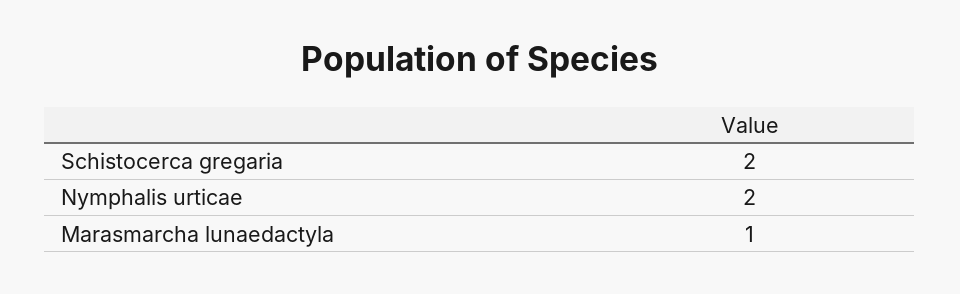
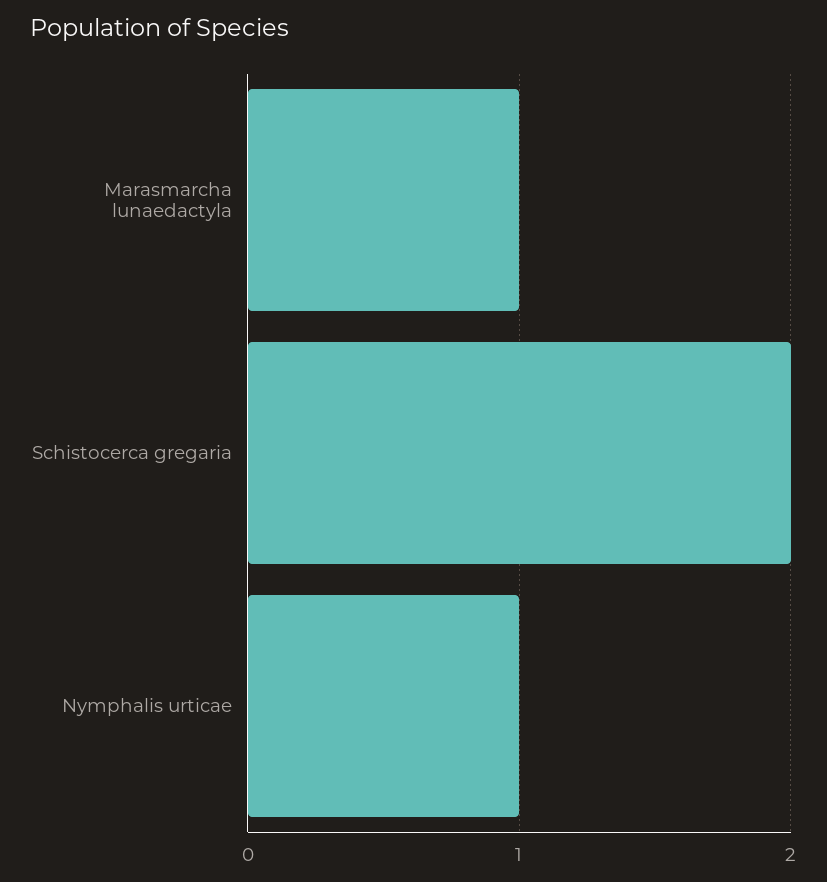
  {
    "Schistocerca gregaria": 2,
-   "Nymphalis urticae": 2,
+   "Nymphalis urticae": 1,
    "Marasmarcha lunaedactyla": 1
  }

